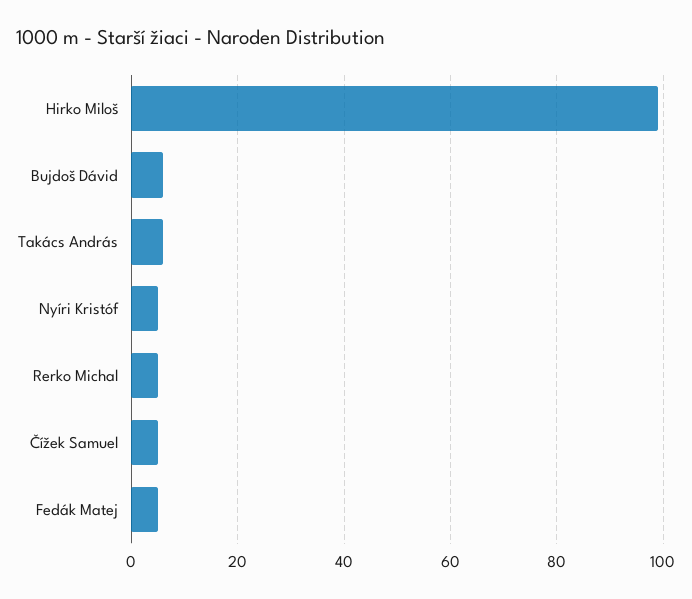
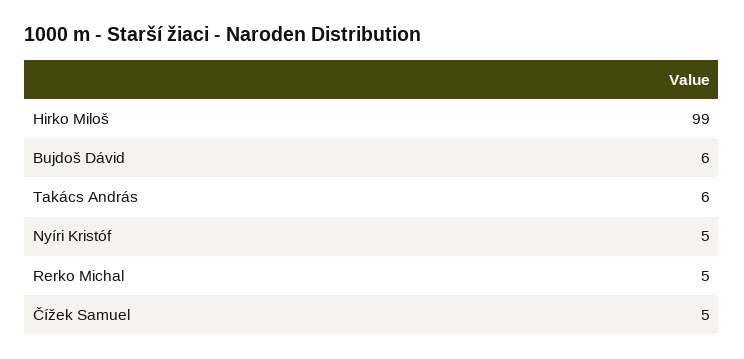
  {
    "Hirko Miloš": 99,
    "Bujdoš Dávid": 6,
    "Takács András": 6,
    "Nyíri Kristóf": 5,
    "Rerko Michal": 5,
-   "Čížek Samuel": 5,
+   "Čížek Samuel": 5
-   "Fedák Matej": 5
  }

